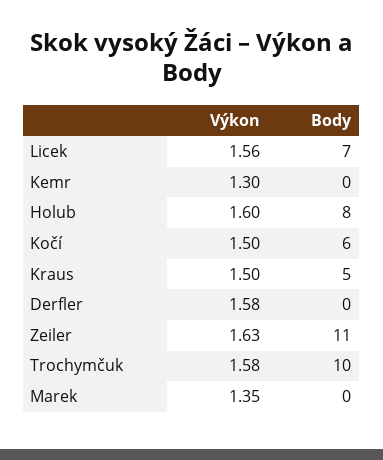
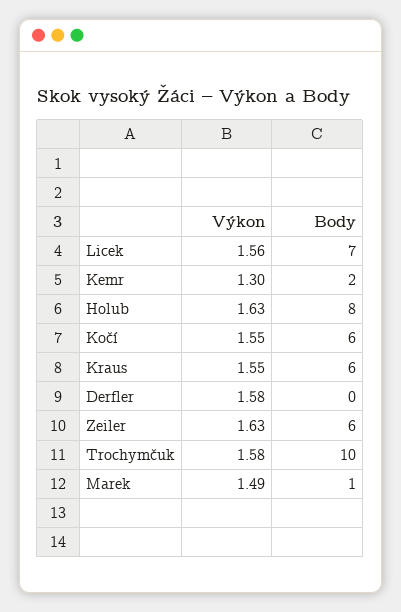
  {
    "Výkon": {
      "Licek": 1.56,
      "Kemr": 1.3,
-     "Holub": 1.6,
+     "Holub": 1.63,
-     "Kočí": 1.5,
+     "Kočí": 1.55,
-     "Kraus": 1.5,
+     "Kraus": 1.55,
      "Derfler": 1.58,
      "Zeiler": 1.63,
      "Trochymčuk": 1.58,
-     "Marek": 1.35
+     "Marek": 1.49
    },
    "Body": {
      "Licek": 7,
-     "Kemr": 0,
+     "Kemr": 2,
      "Holub": 8,
      "Kočí": 6,
-     "Kraus": 5,
+     "Kraus": 6,
      "Derfler": 0,
-     "Zeiler": 11,
+     "Zeiler": 6,
      "Trochymčuk": 10,
-     "Marek": 0
+     "Marek": 1
    }
  }

